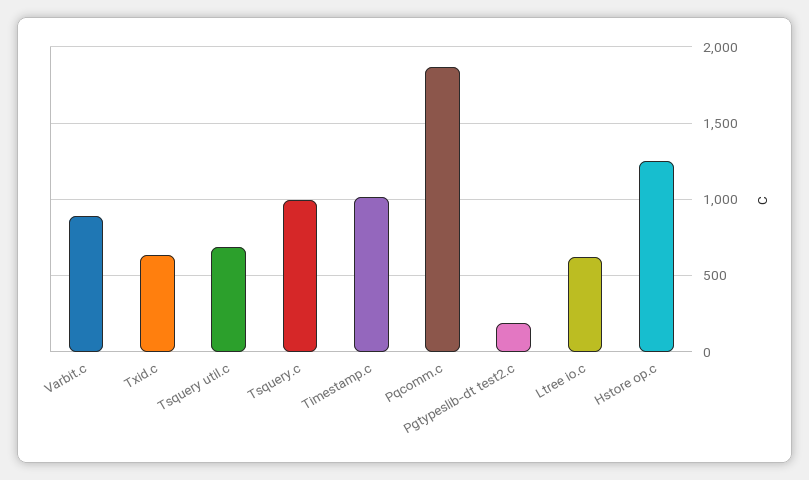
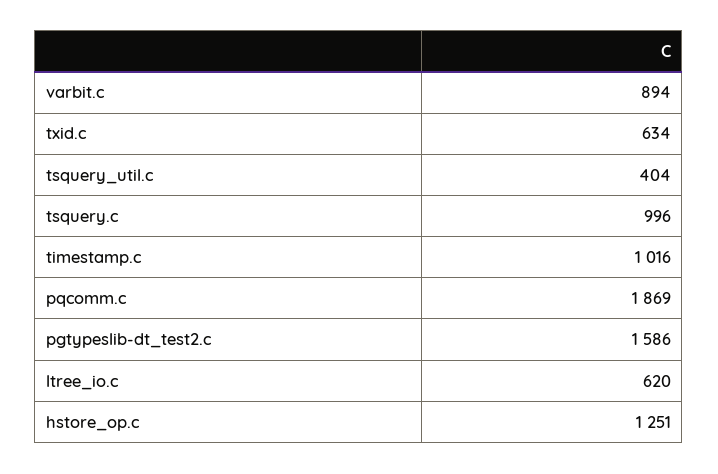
  {
    "Varbit.c": 894,
    "Txid.c": 634,
-   "Tsquery util.c": 700,
+   "Tsquery util.c": 404,
    "Tsquery.c": 996,
    "Timestamp.c": 1016,
    "Pqcomm.c": 1869,
-   "Pgtypeslib-dt test2.c": 200,
+   "Pgtypeslib-dt test2.c": 1586,
    "Ltree io.c": 620,
    "Hstore op.c": 1251
  }

